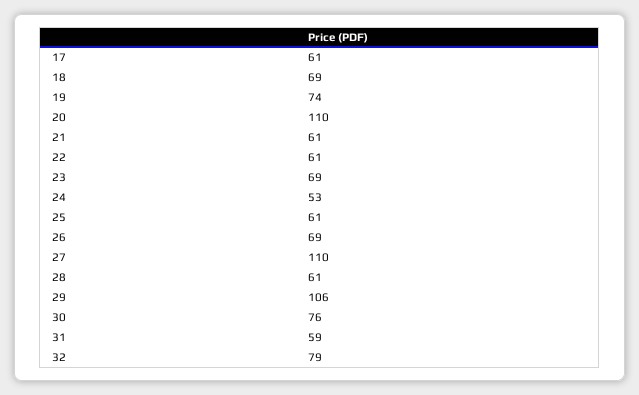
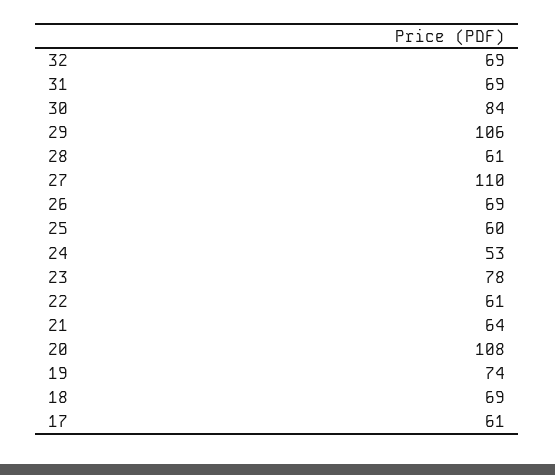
  {
    "17": 61,
    "18": 69,
    "19": 74,
-   "20": 110,
+   "20": 108,
-   "21": 61,
+   "21": 64,
    "22": 61,
-   "23": 69,
+   "23": 78,
    "24": 53,
-   "25": 61,
+   "25": 60,
    "26": 69,
    "27": 110,
    "28": 61,
    "29": 106,
-   "30": 76,
+   "30": 84,
-   "31": 59,
+   "31": 69,
-   "32": 79
+   "32": 69
  }

